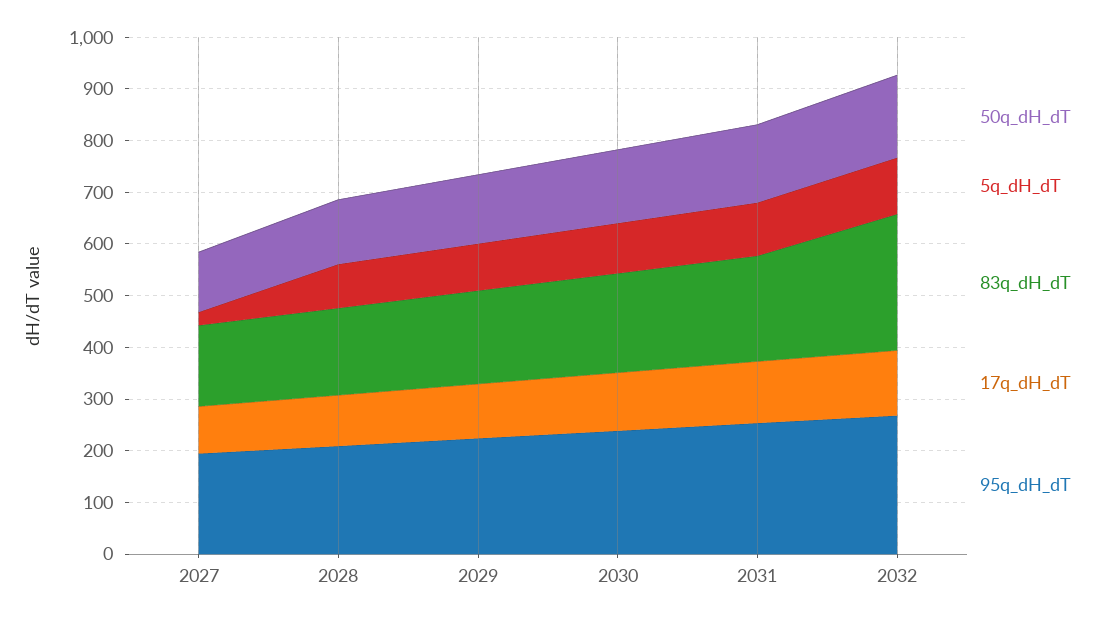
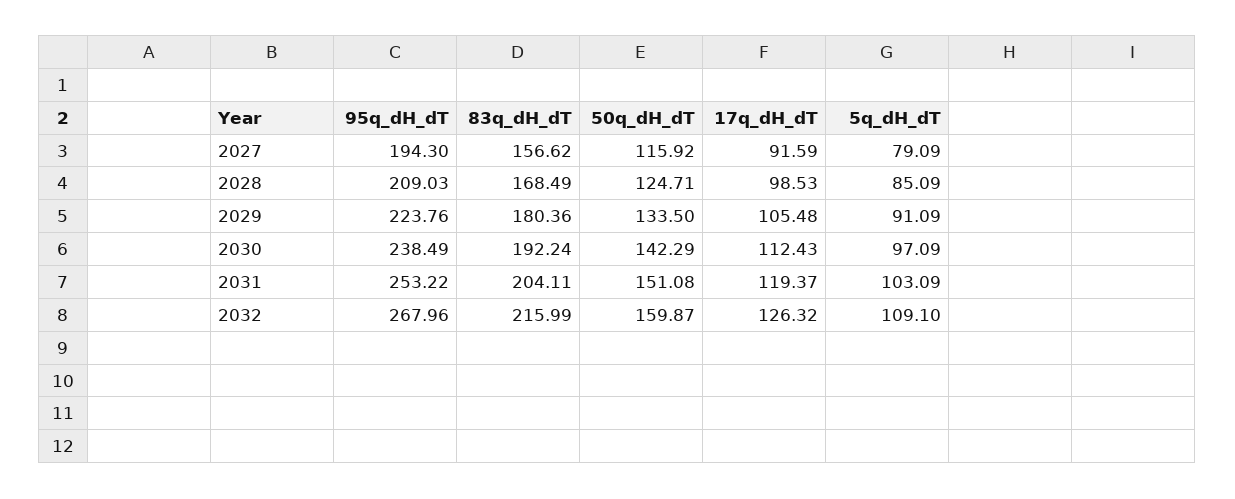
  {
    "50q_dH_dT": {
      "2027": 115.92,
      "2028": 124.71,
      "2029": 133.5,
      "2030": 142.29,
      "2031": 151.08,
      "2032": 159.87
    },
    "5q_dH_dT": {
-     "2027": 20,
+     "2027": 79.09,
      "2028": 85.09,
      "2029": 91.09,
      "2030": 97.09,
      "2031": 103.09,
      "2032": 109.1
    },
    "83q_dH_dT": {
      "2027": 156.62,
      "2028": 168.49,
      "2029": 180.36,
      "2030": 192.24,
      "2031": 204.11,
-     "2032": 260
+     "2032": 215.99
    },
    "17q_dH_dT": {
      "2027": 91.59,
      "2028": 98.53,
      "2029": 105.48,
      "2030": 112.43,
      "2031": 119.37,
      "2032": 126.32
    },
    "95q_dH_dT": {
      "2027": 194.3,
      "2028": 209.03,
      "2029": 223.76,
      "2030": 238.49,
      "2031": 253.22,
      "2032": 267.96
    }
  }

